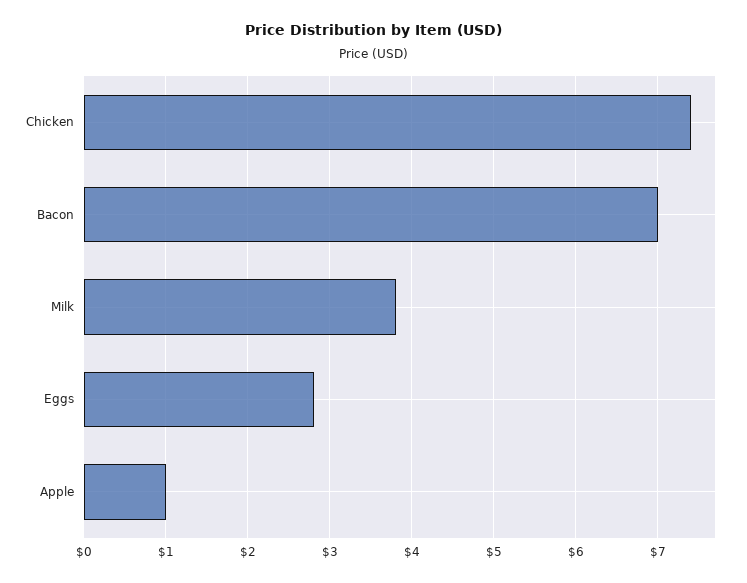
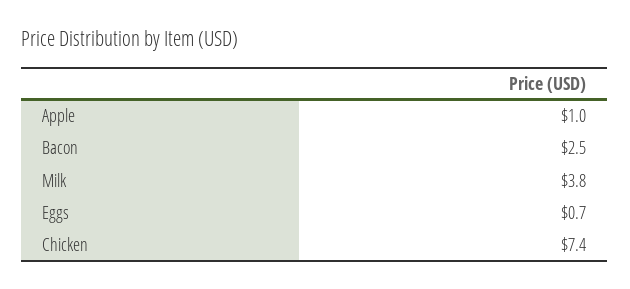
  {
    "Chicken": 7.4,
-   "Bacon": 7,
+   "Bacon": 2.5,
    "Milk": 3.8,
-   "Eggs": 2.8,
+   "Eggs": 0.7,
    "Apple": 1
  }

